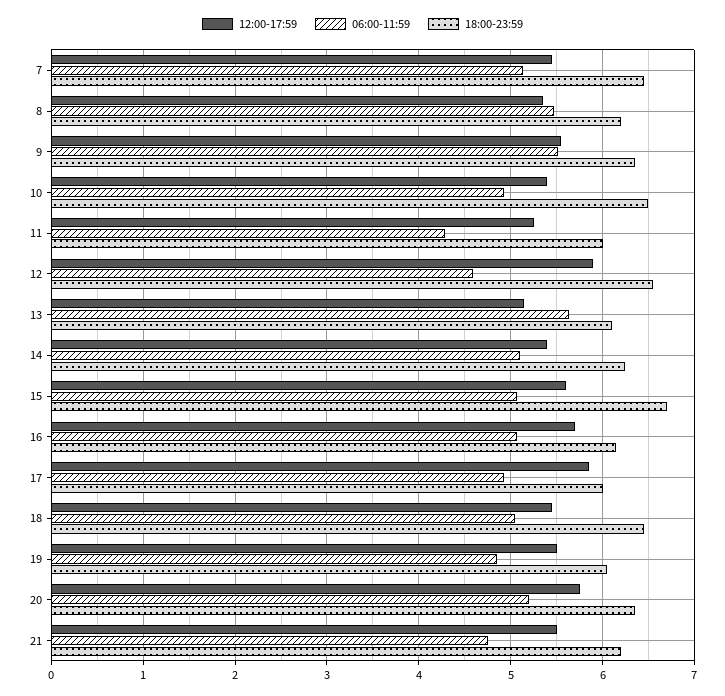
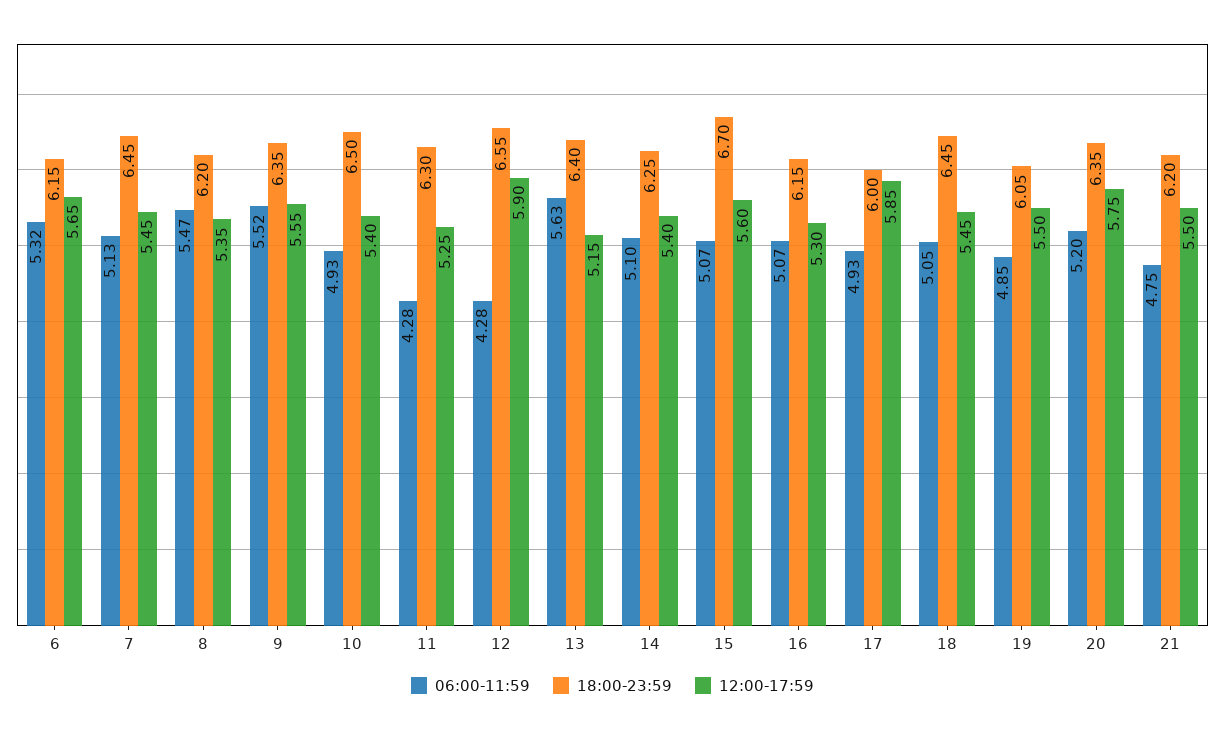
  {
    "12:00-17:59": {
      "7": 5.45,
      "8": 5.35,
      "9": 5.55,
      "10": 5.4,
      "11": 5.25,
      "12": 5.9,
      "13": 5.15,
      "14": 5.4,
      "15": 5.6,
-     "16": 5.7,
+     "16": 5.3,
      "17": 5.85,
      "18": 5.45,
      "19": 5.5,
      "20": 5.75,
-     "21": 5.5
+     "21": 5.5,
+     "6": 5.65
    },
    "06:00-11:59": {
      "7": 5.13,
      "8": 5.47,
      "9": 5.52,
      "10": 4.93,
      "11": 4.28,
-     "12": 4.6,
+     "12": 4.28,
      "13": 5.63,
      "14": 5.1,
      "15": 5.07,
      "16": 5.07,
      "17": 4.93,
      "18": 5.05,
      "19": 4.85,
      "20": 5.2,
-     "21": 4.75
+     "21": 4.75,
+     "6": 5.32
    },
    "18:00-23:59": {
      "7": 6.45,
      "8": 6.2,
      "9": 6.35,
      "10": 6.5,
-     "11": 6,
+     "11": 6.3,
      "12": 6.55,
-     "13": 6.1,
+     "13": 6.4,
      "14": 6.25,
      "15": 6.7,
      "16": 6.15,
      "17": 6,
      "18": 6.45,
      "19": 6.05,
      "20": 6.35,
-     "21": 6.2
+     "21": 6.2,
+     "6": 6.15
    }
  }

